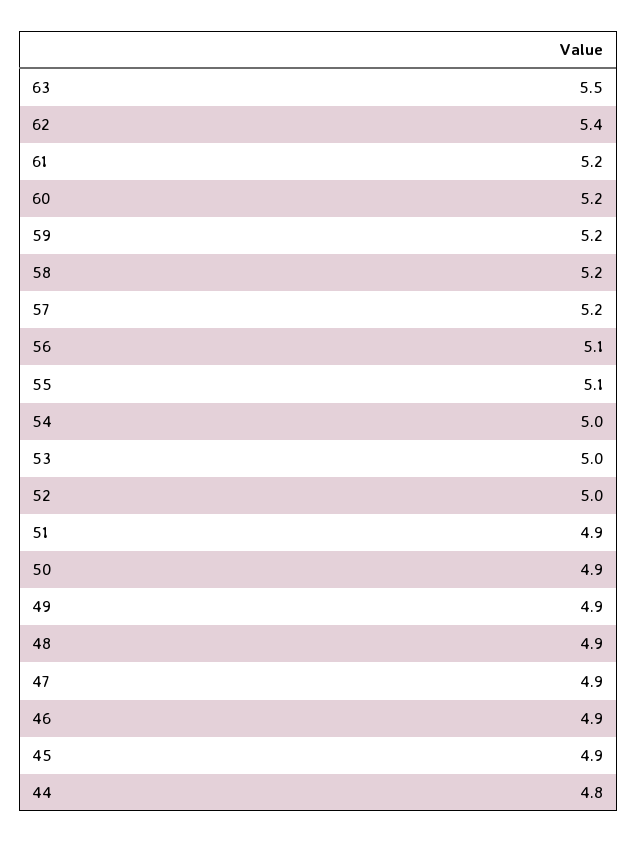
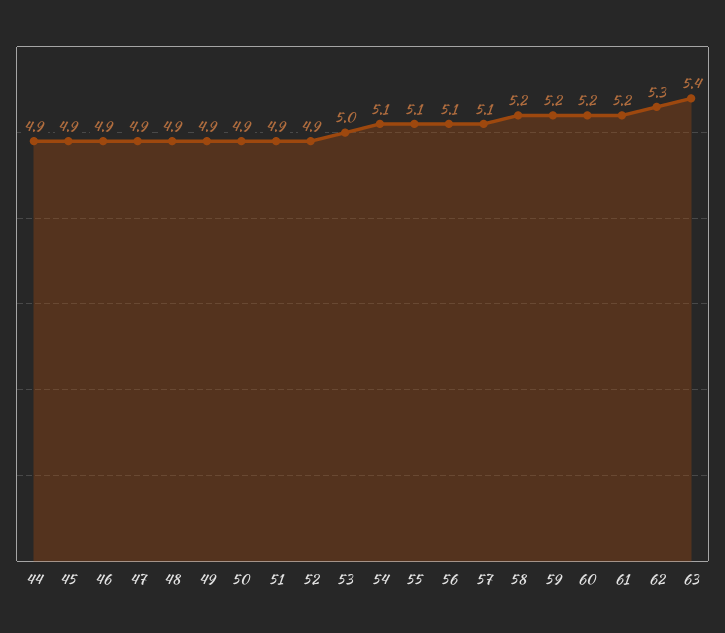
  {
-   "63": 5.5,
+   "63": 5.4,
-   "62": 5.4,
+   "62": 5.3,
    "61": 5.2,
    "60": 5.2,
    "59": 5.2,
    "58": 5.2,
-   "57": 5.2,
+   "57": 5.1,
    "56": 5.1,
    "55": 5.1,
-   "54": 5,
+   "54": 5.1,
    "53": 5,
-   "52": 5,
+   "52": 4.9,
    "51": 4.9,
    "50": 4.9,
    "49": 4.9,
    "48": 4.9,
    "47": 4.9,
    "46": 4.9,
    "45": 4.9,
-   "44": 4.8
+   "44": 4.9
  }

